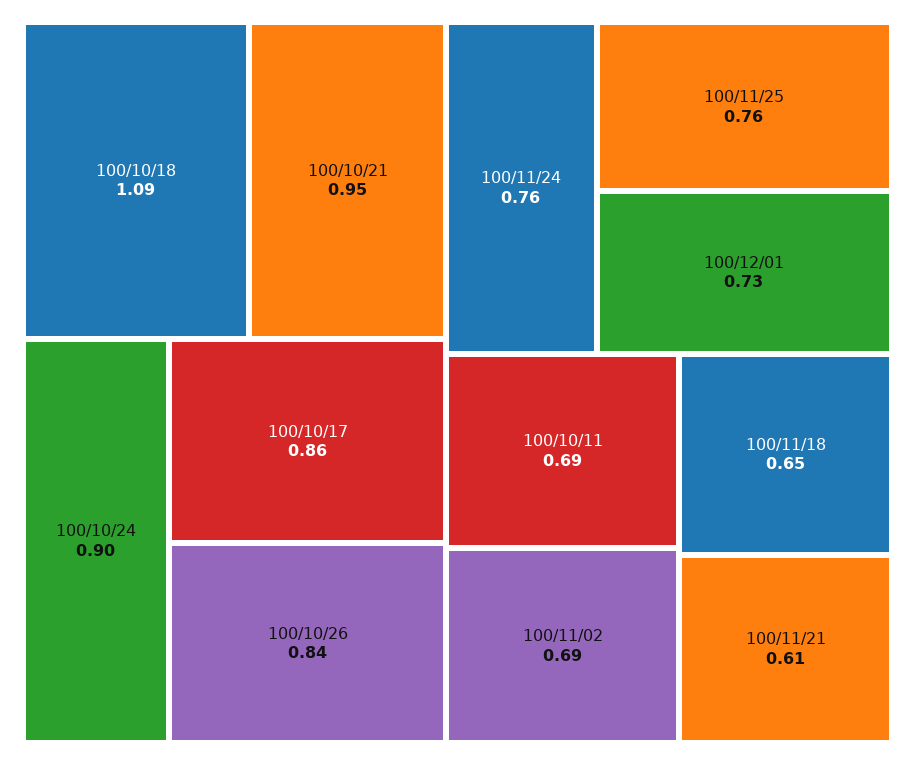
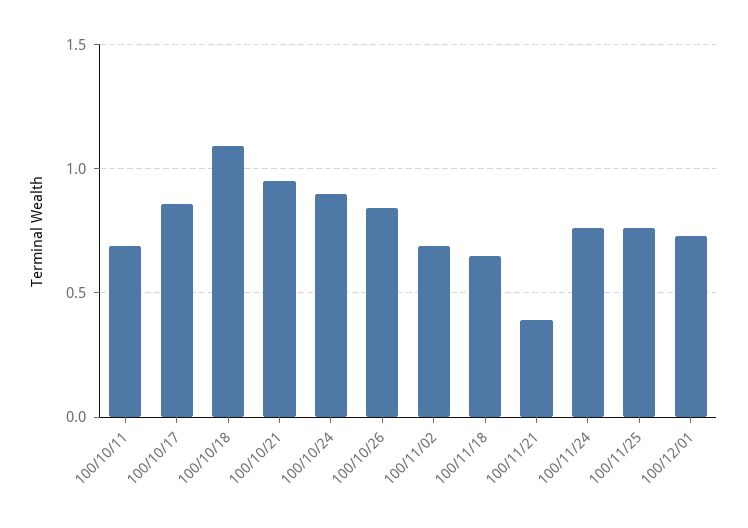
  {
    "100/10/18": 1.09,
    "100/10/21": 0.95,
    "100/10/24": 0.9,
    "100/10/17": 0.86,
    "100/10/26": 0.84,
    "100/11/24": 0.76,
    "100/11/25": 0.76,
    "100/12/01": 0.73,
    "100/10/11": 0.69,
    "100/11/02": 0.69,
    "100/11/18": 0.65,
-   "100/11/21": 0.61
+   "100/11/21": 0.4
  }

